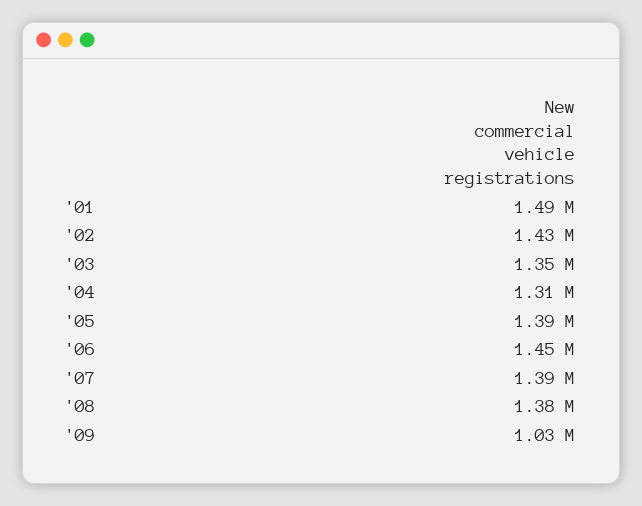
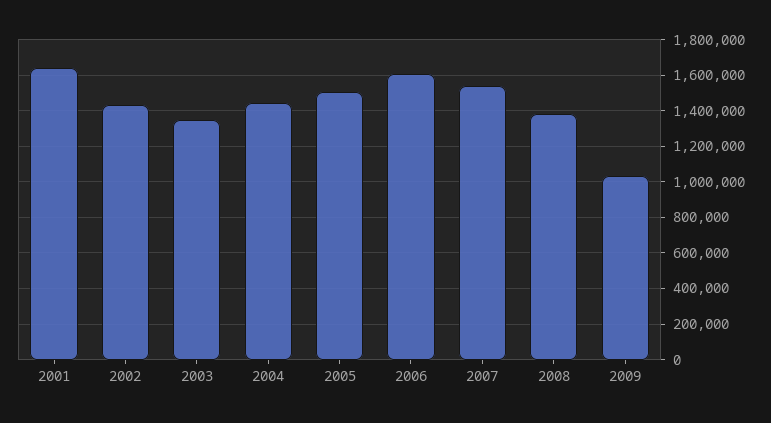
  {
-   "'01": 1490000,
+   "'01": 1650000,
    "'02": 1430000,
    "'03": 1350000,
-   "'04": 1310000,
+   "'04": 1450000,
-   "'05": 1390000,
+   "'05": 1500000,
-   "'06": 1450000,
+   "'06": 1600000,
-   "'07": 1390000,
+   "'07": 1550000,
    "'08": 1380000,
    "'09": 1030000
  }

